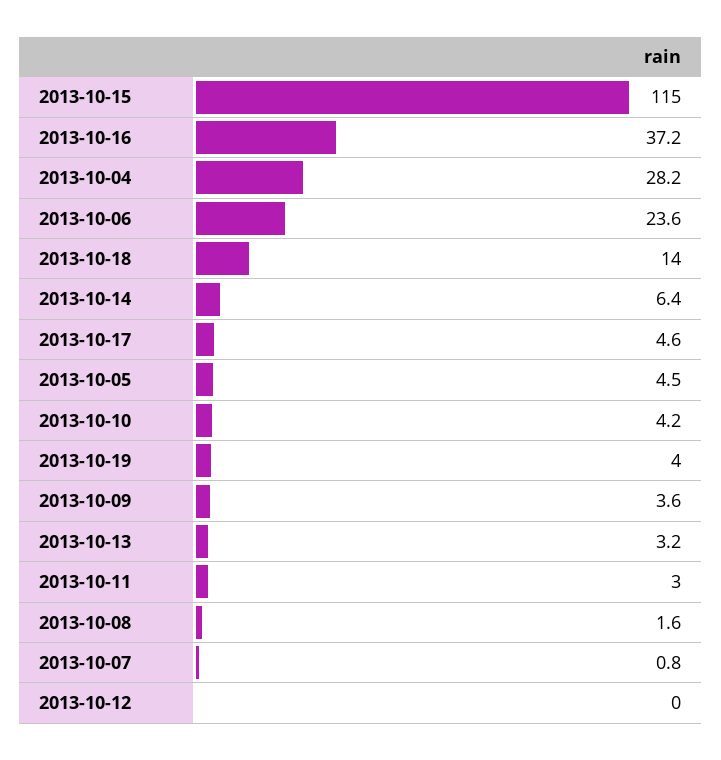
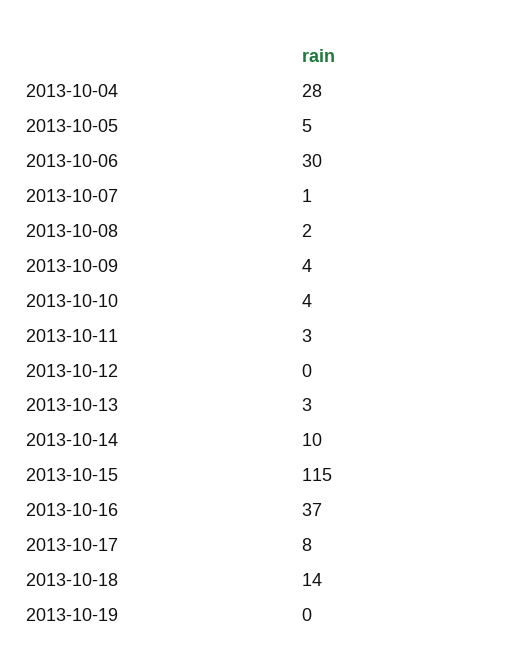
  {
    "2013-10-15": 115,
    "2013-10-16": 37.2,
    "2013-10-04": 28.2,
-   "2013-10-06": 23.6,
+   "2013-10-06": 30,
    "2013-10-18": 14,
-   "2013-10-14": 6.4,
+   "2013-10-14": 10,
-   "2013-10-17": 4.6,
+   "2013-10-17": 8,
    "2013-10-05": 4.5,
    "2013-10-10": 4.2,
-   "2013-10-19": 4,
+   "2013-10-19": 0,
    "2013-10-09": 3.6,
    "2013-10-13": 3.2,
    "2013-10-11": 3,
    "2013-10-08": 1.6,
    "2013-10-07": 0.8,
    "2013-10-12": 0
  }

